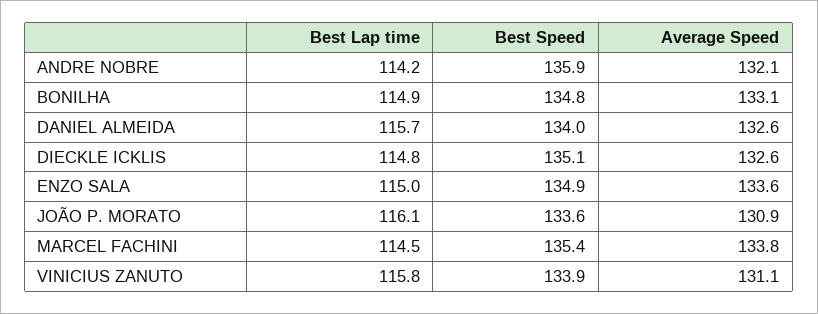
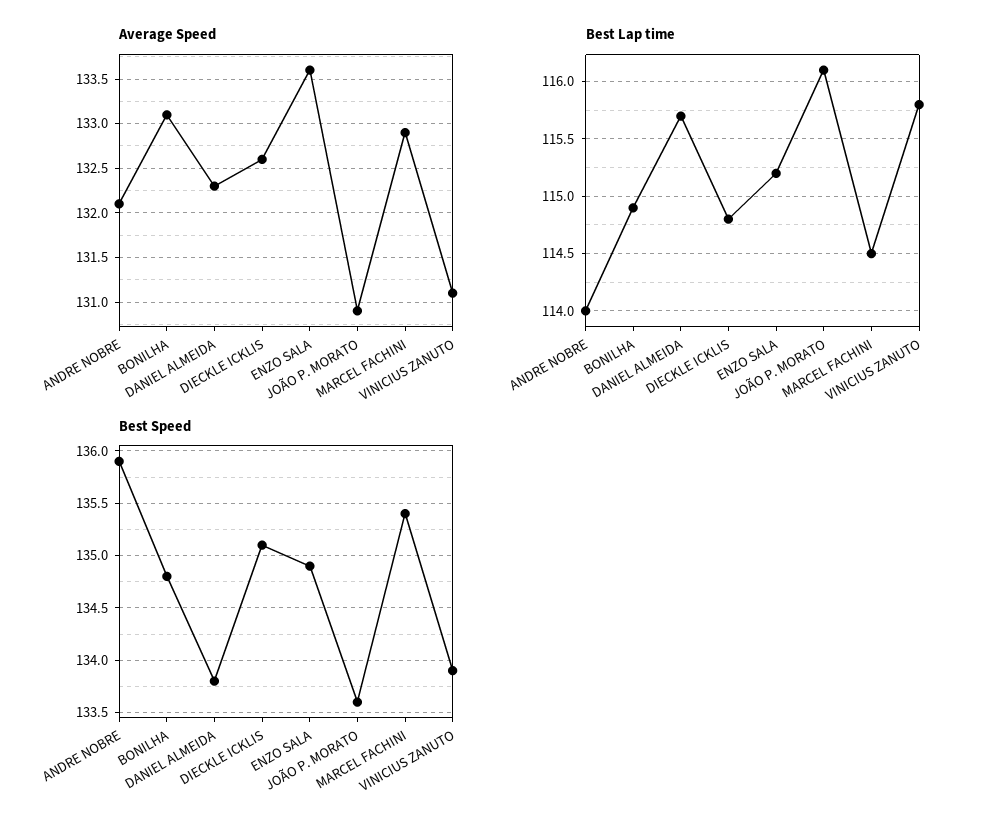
  {
    "Best Lap time": {
-     "ANDRE NOBRE": 114.2,
+     "ANDRE NOBRE": 114,
      "BONILHA": 114.9,
      "DANIEL ALMEIDA": 115.7,
      "DIECKLE ICKLIS": 114.8,
-     "ENZO SALA": 115,
+     "ENZO SALA": 115.2,
      "JOÃO P. MORATO": 116.1,
      "MARCEL FACHINI": 114.5,
      "VINICIUS ZANUTO": 115.8
    },
    "Best Speed": {
      "ANDRE NOBRE": 135.9,
      "BONILHA": 134.8,
-     "DANIEL ALMEIDA": 134,
+     "DANIEL ALMEIDA": 133.8,
      "DIECKLE ICKLIS": 135.1,
      "ENZO SALA": 134.9,
      "JOÃO P. MORATO": 133.6,
      "MARCEL FACHINI": 135.4,
      "VINICIUS ZANUTO": 133.9
    },
    "Average Speed": {
      "ANDRE NOBRE": 132.1,
      "BONILHA": 133.1,
-     "DANIEL ALMEIDA": 132.6,
+     "DANIEL ALMEIDA": 132.3,
      "DIECKLE ICKLIS": 132.6,
      "ENZO SALA": 133.6,
      "JOÃO P. MORATO": 130.9,
-     "MARCEL FACHINI": 133.8,
+     "MARCEL FACHINI": 132.9,
      "VINICIUS ZANUTO": 131.1
    }
  }

